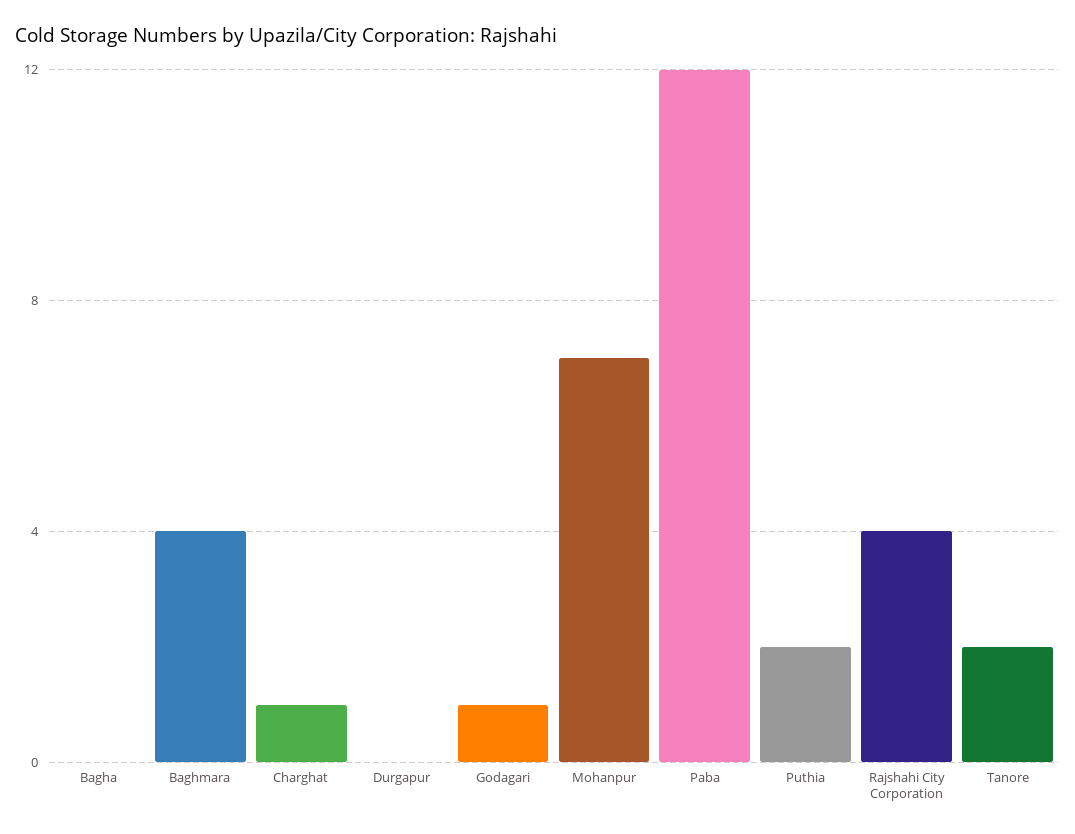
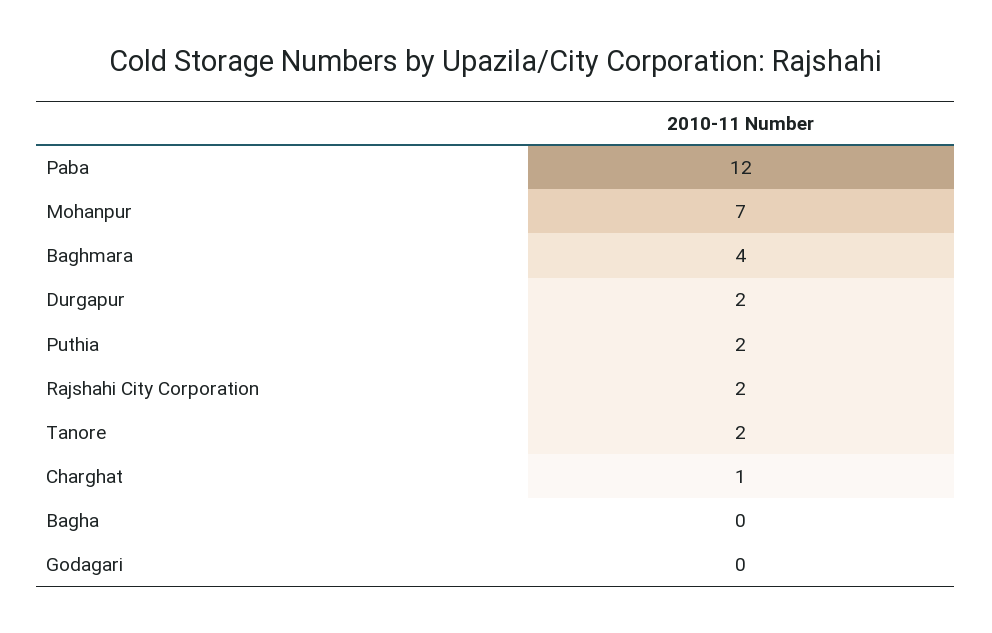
  {
    "Bagha": 0,
    "Baghmara": 4,
    "Charghat": 1,
-   "Durgapur": 0,
+   "Durgapur": 2,
-   "Godagari": 1,
+   "Godagari": 0,
    "Mohanpur": 7,
    "Paba": 12,
    "Puthia": 2,
-   "Rajshahi City Corporation": 4,
+   "Rajshahi City Corporation": 2,
    "Tanore": 2
  }

